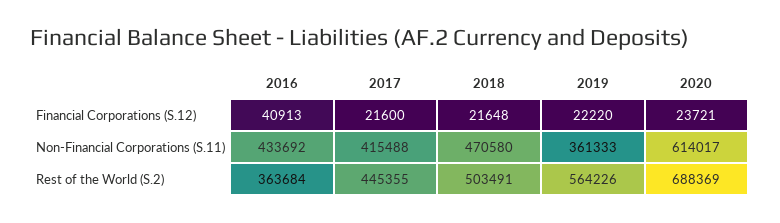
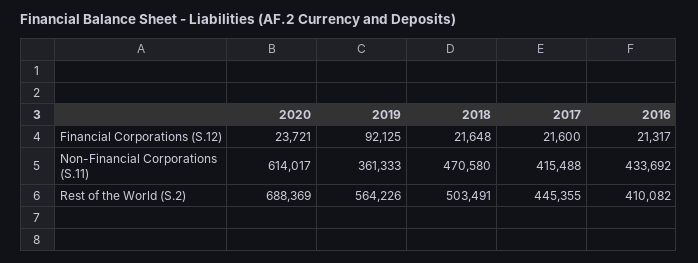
  {
    "2016": {
-     "Financial Corporations (S.12)": 40913,
+     "Financial Corporations (S.12)": 21317,
      "Non-Financial Corporations (S.11)": 433692,
-     "Rest of the World (S.2)": 363684
+     "Rest of the World (S.2)": 410082
    },
    "2017": {
      "Financial Corporations (S.12)": 21600,
      "Non-Financial Corporations (S.11)": 415488,
      "Rest of the World (S.2)": 445355
    },
    "2018": {
      "Financial Corporations (S.12)": 21648,
      "Non-Financial Corporations (S.11)": 470580,
      "Rest of the World (S.2)": 503491
    },
    "2019": {
-     "Financial Corporations (S.12)": 22220,
+     "Financial Corporations (S.12)": 92125,
      "Non-Financial Corporations (S.11)": 361333,
      "Rest of the World (S.2)": 564226
    },
    "2020": {
      "Financial Corporations (S.12)": 23721,
      "Non-Financial Corporations (S.11)": 614017,
      "Rest of the World (S.2)": 688369
    }
  }

